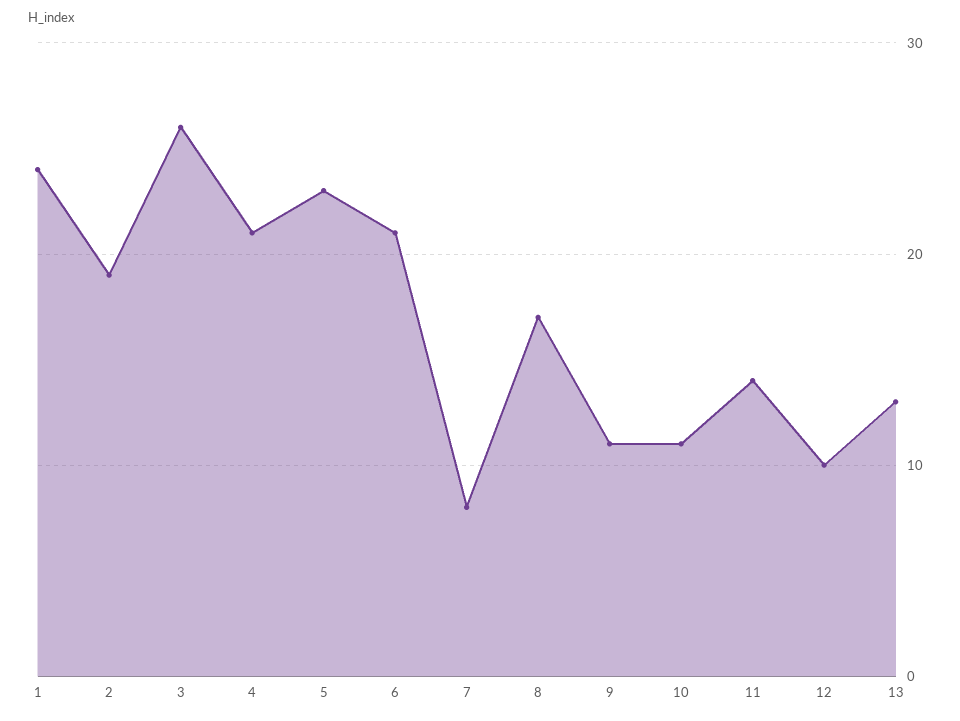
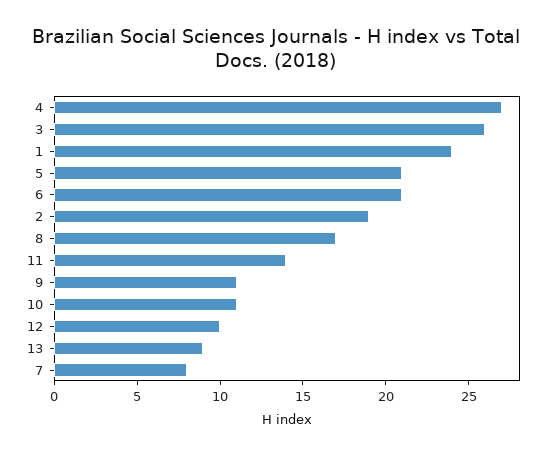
  {
    "1": 24,
    "2": 19,
    "3": 26,
-   "4": 21,
+   "4": 27,
-   "5": 23,
+   "5": 21,
    "6": 21,
    "7": 8,
    "8": 17,
    "9": 11,
    "10": 11,
    "11": 14,
    "12": 10,
-   "13": 13
+   "13": 9
  }

